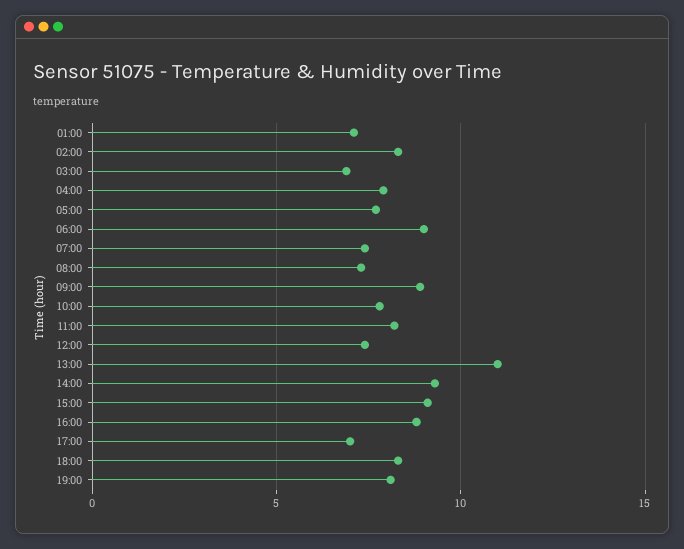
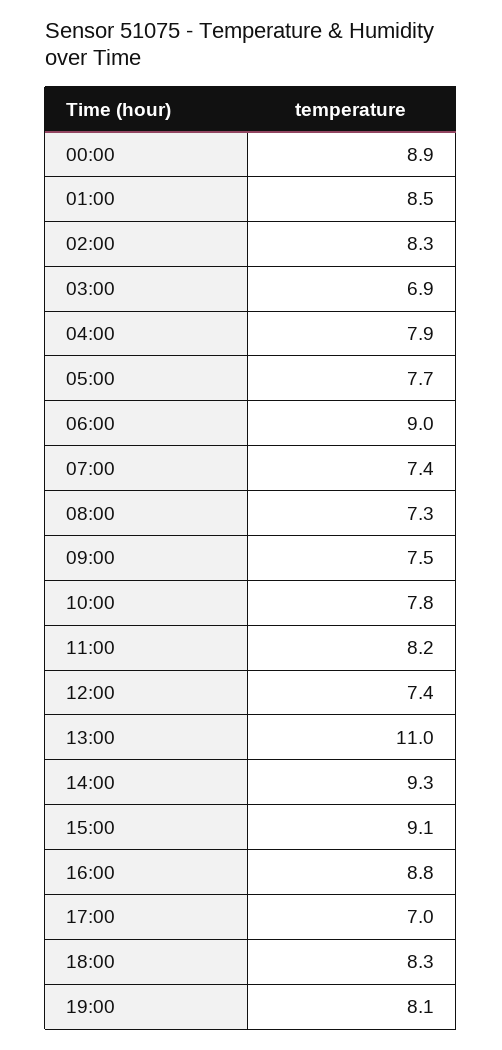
  {
-   "01:00": 7,
+   "01:00": 8.5,
    "02:00": 8.3,
    "03:00": 6.9,
    "04:00": 7.9,
    "05:00": 7.7,
    "06:00": 9,
    "07:00": 7.4,
    "08:00": 7.3,
-   "09:00": 9,
+   "09:00": 7.5,
    "10:00": 7.8,
    "11:00": 8.2,
    "12:00": 7.4,
    "13:00": 11,
    "14:00": 9.3,
    "15:00": 9.1,
    "16:00": 8.8,
    "17:00": 7,
    "18:00": 8.3,
-   "19:00": 8.1
+   "19:00": 8.1,
+   "00:00": 8.9
  }

